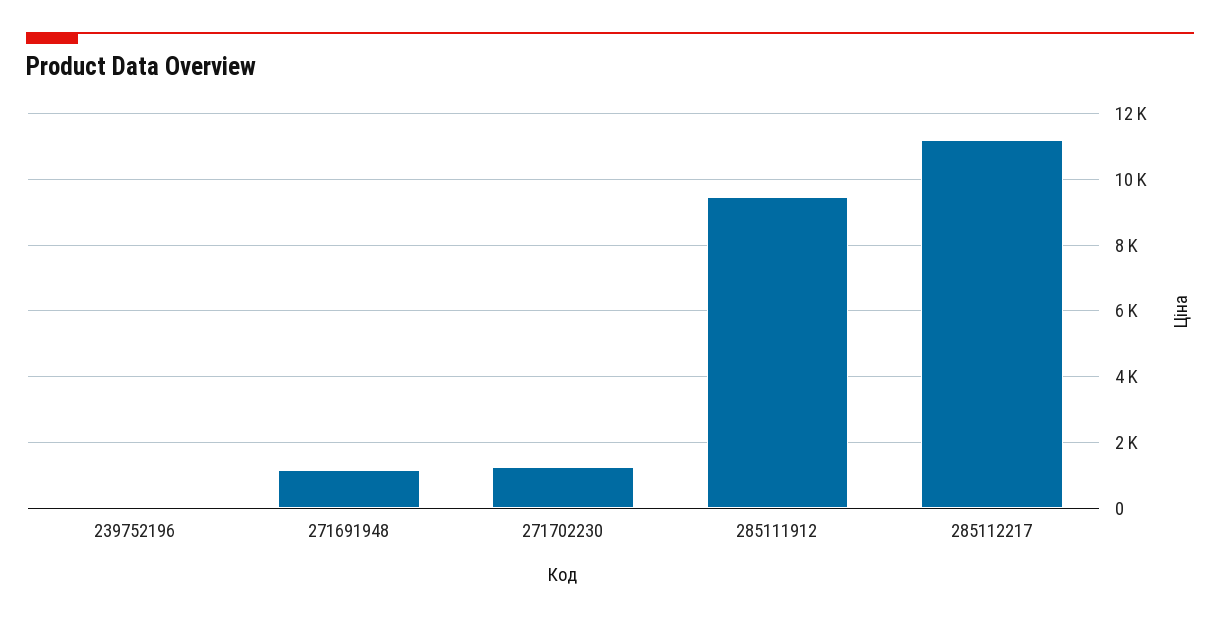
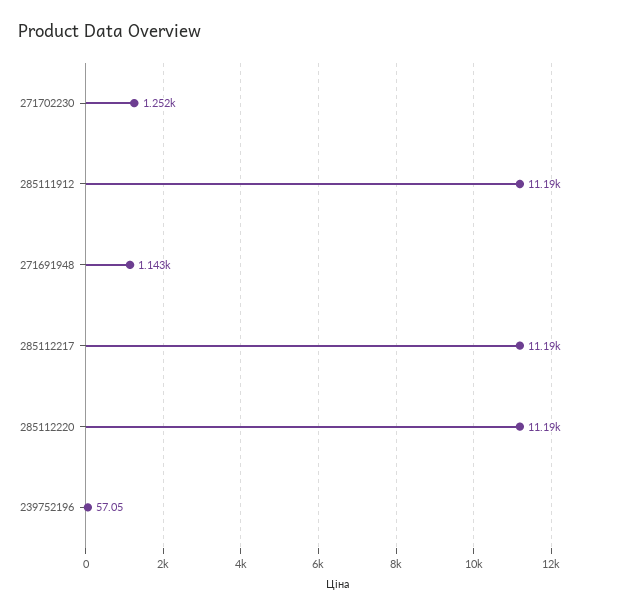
  {
    "239752196": 57.05,
    "271691948": 1143,
    "271702230": 1252,
-   "285111912": 9400,
+   "285111912": 11190,
-   "285112217": 11190
+   "285112217": 11190,
+   "285112220": 11190
  }

